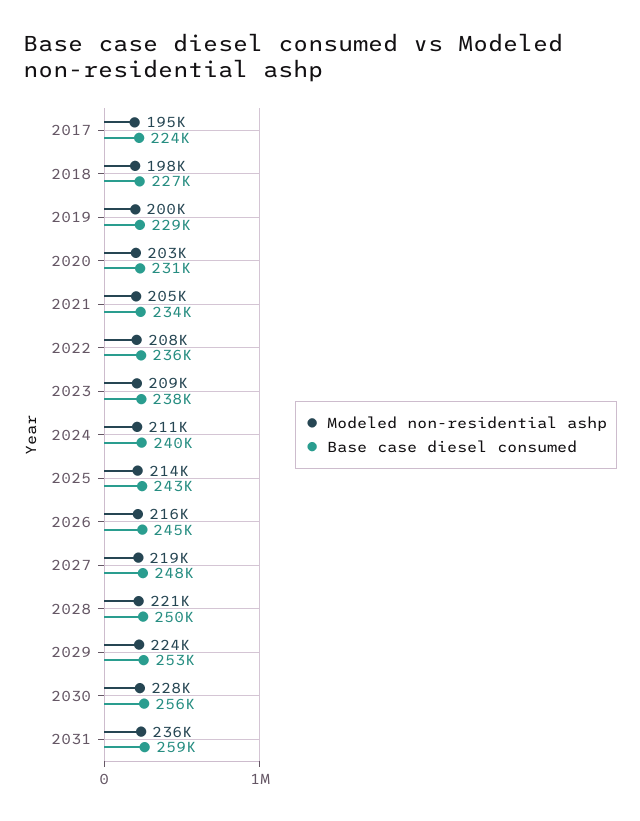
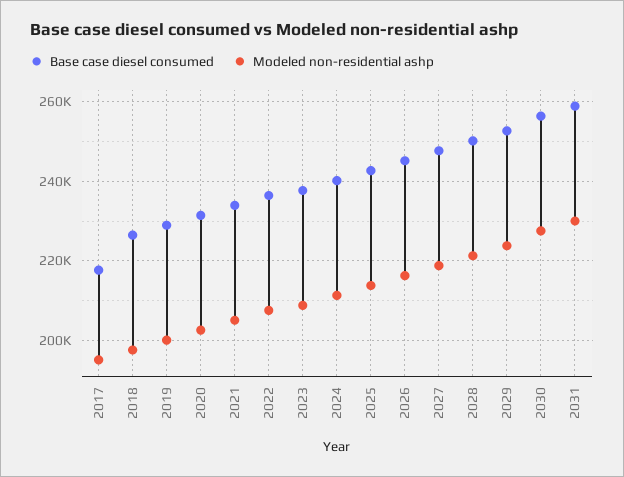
  {
    "Modeled non-residential ashp": {
      "2017": 195000,
      "2018": 198000,
      "2019": 200000,
      "2020": 203000,
      "2021": 205000,
      "2022": 208000,
      "2023": 209000,
      "2024": 211000,
      "2025": 214000,
      "2026": 216000,
      "2027": 219000,
      "2028": 221000,
      "2029": 224000,
      "2030": 228000,
-     "2031": 236000
+     "2031": 230000
    },
    "Base case diesel consumed": {
-     "2017": 224000,
+     "2017": 218000,
      "2018": 227000,
      "2019": 229000,
      "2020": 231000,
      "2021": 234000,
      "2022": 236000,
      "2023": 238000,
      "2024": 240000,
      "2025": 243000,
      "2026": 245000,
      "2027": 248000,
      "2028": 250000,
      "2029": 253000,
      "2030": 256000,
      "2031": 259000
    }
  }

